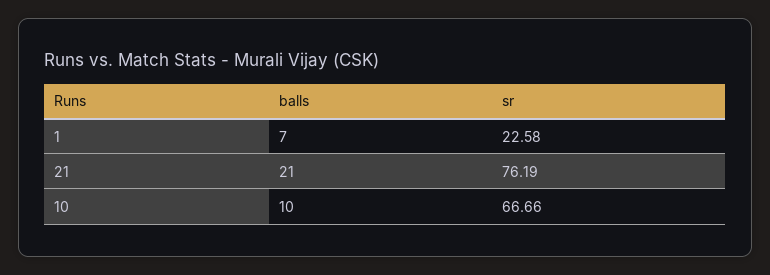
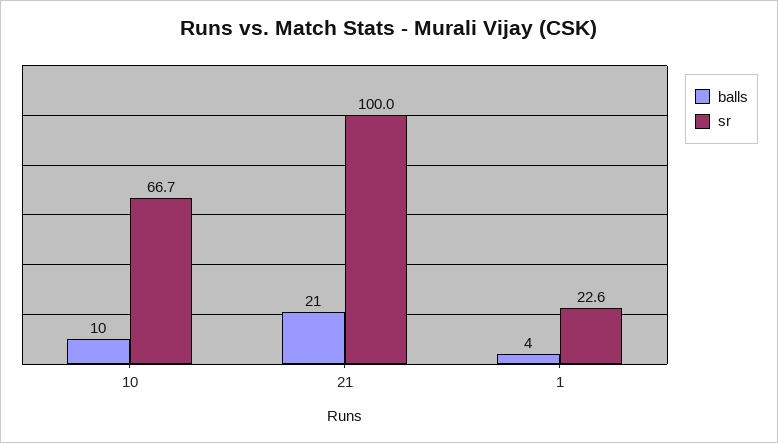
  {
    "balls": {
-     "1": 7,
+     "1": 4,
      "21": 21,
      "10": 10
    },
    "sr": {
      "1": 22.58,
-     "21": 76.19,
+     "21": 100,
      "10": 66.66
    }
  }

